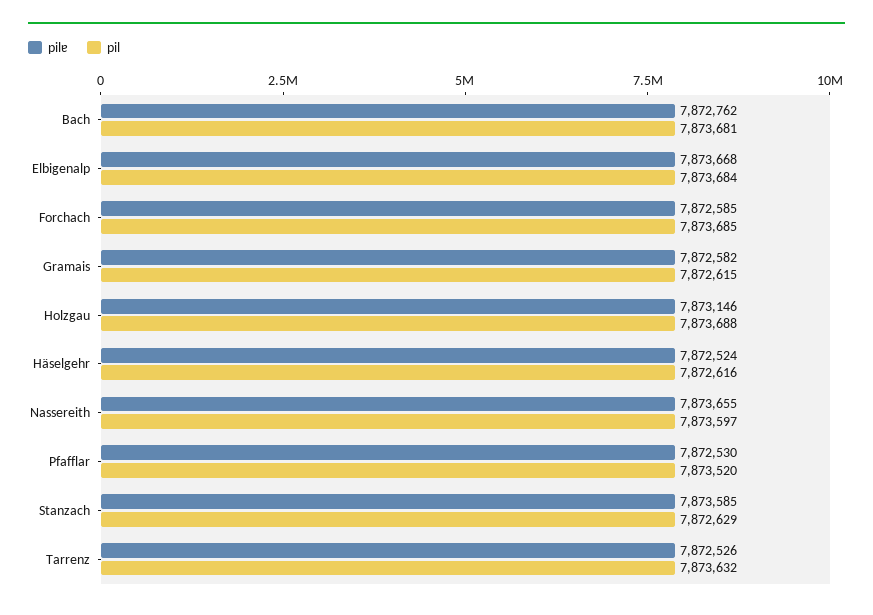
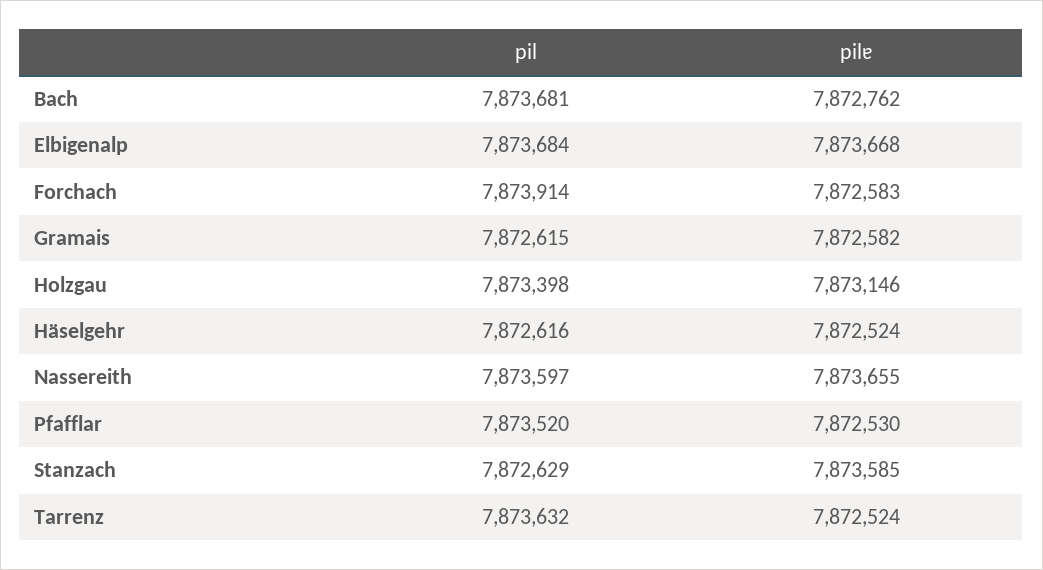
  {
    "pilɐ": {
      "Bach": 7872762,
      "Elbigenalp": 7873668,
-     "Forchach": 7872585,
+     "Forchach": 7872583,
      "Gramais": 7872582,
      "Holzgau": 7873146,
      "Häselgehr": 7872524,
      "Nassereith": 7873655,
      "Pfafflar": 7872530,
      "Stanzach": 7873585,
-     "Tarrenz": 7872526
+     "Tarrenz": 7872524
    },
    "pil": {
      "Bach": 7873681,
      "Elbigenalp": 7873684,
-     "Forchach": 7873685,
+     "Forchach": 7873914,
      "Gramais": 7872615,
-     "Holzgau": 7873688,
+     "Holzgau": 7873398,
      "Häselgehr": 7872616,
      "Nassereith": 7873597,
      "Pfafflar": 7873520,
      "Stanzach": 7872629,
      "Tarrenz": 7873632
    }
  }

